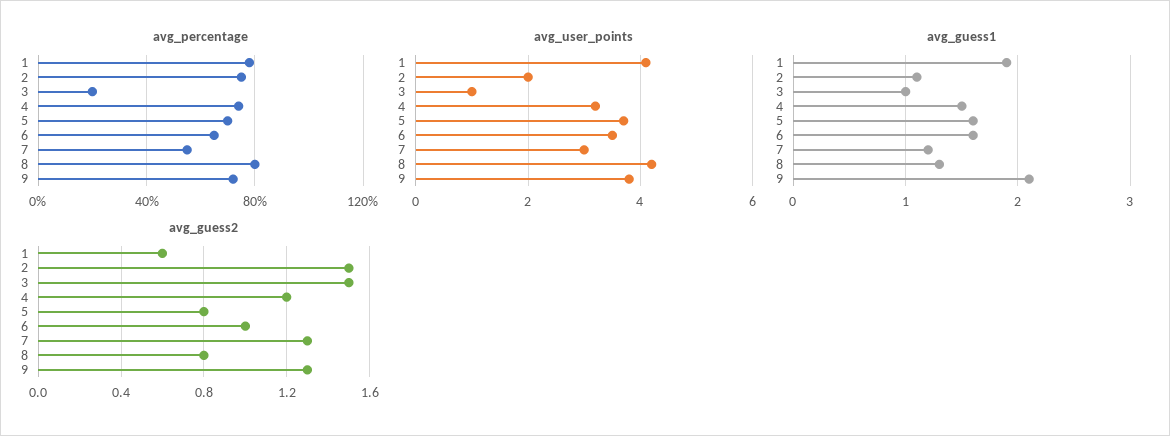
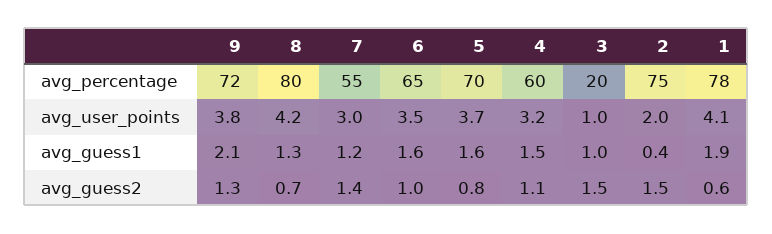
  {
    "avg_percentage": {
      "1": 78,
      "2": 75,
      "3": 20,
-     "4": 75,
+     "4": 60,
      "5": 70,
      "6": 65,
      "7": 55,
      "8": 80,
      "9": 72
    },
    "avg_user_points": {
      "1": 4.1,
      "2": 2,
      "3": 1,
      "4": 3.2,
      "5": 3.7,
      "6": 3.5,
      "7": 3,
      "8": 4.2,
      "9": 3.8
    },
    "avg_guess1": {
      "1": 1.9,
-     "2": 1.1,
+     "2": 0.4,
      "3": 1,
      "4": 1.5,
      "5": 1.6,
      "6": 1.6,
      "7": 1.2,
      "8": 1.3,
      "9": 2.1
    },
    "avg_guess2": {
      "1": 0.6,
      "2": 1.5,
      "3": 1.5,
-     "4": 1.2,
+     "4": 1.1,
      "5": 0.8,
      "6": 1,
-     "7": 1.3,
+     "7": 1.4,
-     "8": 0.8,
+     "8": 0.7,
      "9": 1.3
    }
  }

